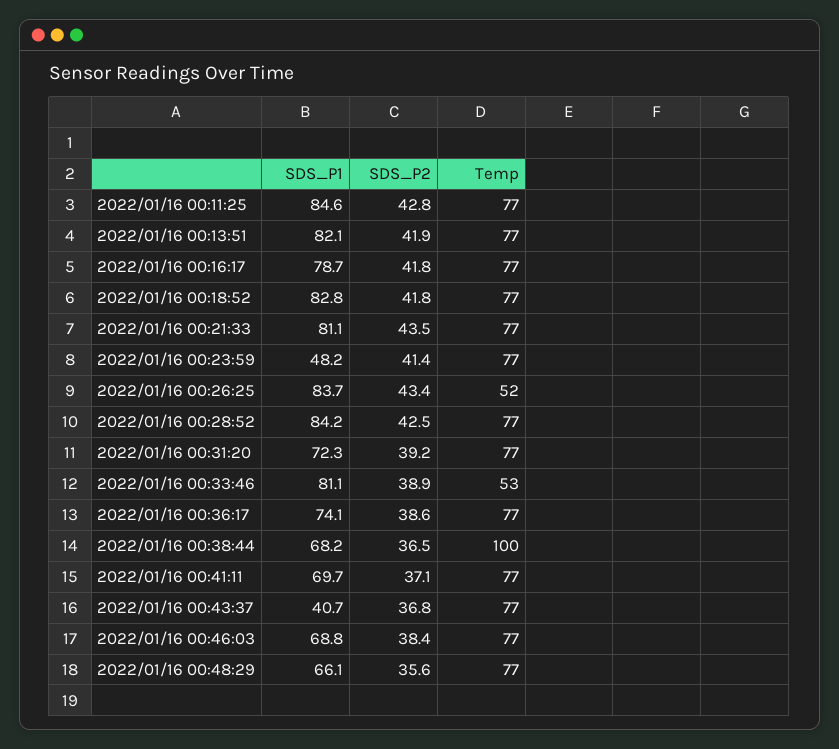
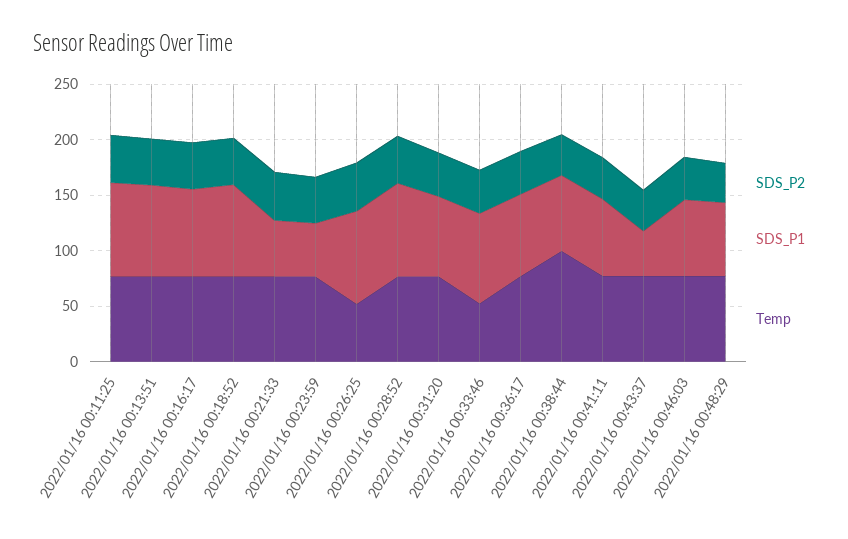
  {
    "SDS_P1": {
      "2022/01/16 00:11:25": 84.6,
      "2022/01/16 00:13:51": 82.1,
      "2022/01/16 00:16:17": 78.7,
      "2022/01/16 00:18:52": 82.8,
-     "2022/01/16 00:21:33": 81.1,
+     "2022/01/16 00:21:33": 50,
      "2022/01/16 00:23:59": 48.2,
      "2022/01/16 00:26:25": 83.7,
      "2022/01/16 00:28:52": 84.2,
      "2022/01/16 00:31:20": 72.3,
      "2022/01/16 00:33:46": 81.1,
      "2022/01/16 00:36:17": 74.1,
      "2022/01/16 00:38:44": 68.2,
      "2022/01/16 00:41:11": 69.7,
      "2022/01/16 00:43:37": 40.7,
      "2022/01/16 00:46:03": 68.8,
      "2022/01/16 00:48:29": 66.1
    },
    "SDS_P2": {
      "2022/01/16 00:11:25": 42.8,
      "2022/01/16 00:13:51": 41.9,
      "2022/01/16 00:16:17": 41.8,
      "2022/01/16 00:18:52": 41.8,
      "2022/01/16 00:21:33": 43.5,
      "2022/01/16 00:23:59": 41.4,
      "2022/01/16 00:26:25": 43.4,
      "2022/01/16 00:28:52": 42.5,
      "2022/01/16 00:31:20": 39.2,
      "2022/01/16 00:33:46": 38.9,
      "2022/01/16 00:36:17": 38.6,
      "2022/01/16 00:38:44": 36.5,
      "2022/01/16 00:41:11": 37.1,
      "2022/01/16 00:43:37": 36.8,
      "2022/01/16 00:46:03": 38.4,
      "2022/01/16 00:48:29": 35.6
    },
    "Temp": {
      "2022/01/16 00:11:25": 77,
      "2022/01/16 00:13:51": 77,
      "2022/01/16 00:16:17": 77,
      "2022/01/16 00:18:52": 77,
      "2022/01/16 00:21:33": 77,
      "2022/01/16 00:23:59": 77,
      "2022/01/16 00:26:25": 52,
      "2022/01/16 00:28:52": 77,
      "2022/01/16 00:31:20": 77,
      "2022/01/16 00:33:46": 53,
      "2022/01/16 00:36:17": 77,
      "2022/01/16 00:38:44": 100,
      "2022/01/16 00:41:11": 77,
      "2022/01/16 00:43:37": 77,
      "2022/01/16 00:46:03": 77,
      "2022/01/16 00:48:29": 77
    }
  }

